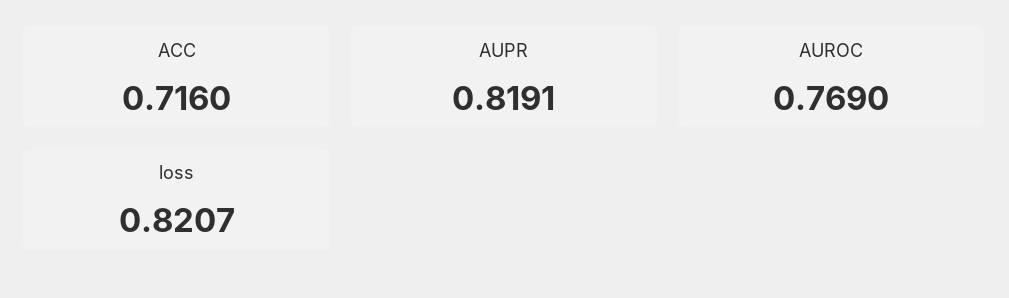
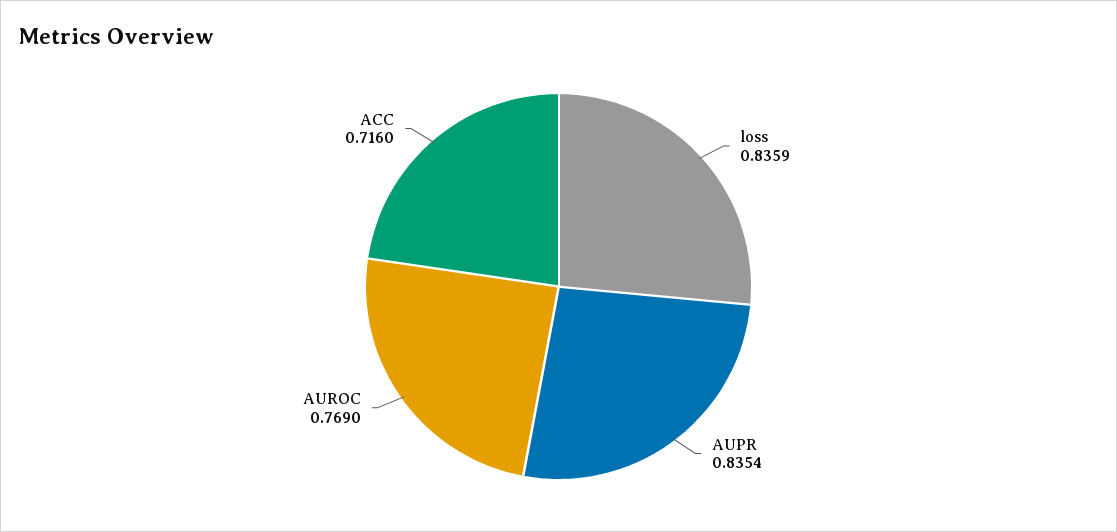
  {
    "ACC": 0.716,
-   "AUPR": 0.8191,
+   "AUPR": 0.8354,
    "AUROC": 0.769,
-   "loss": 0.8207
+   "loss": 0.8359
  }

